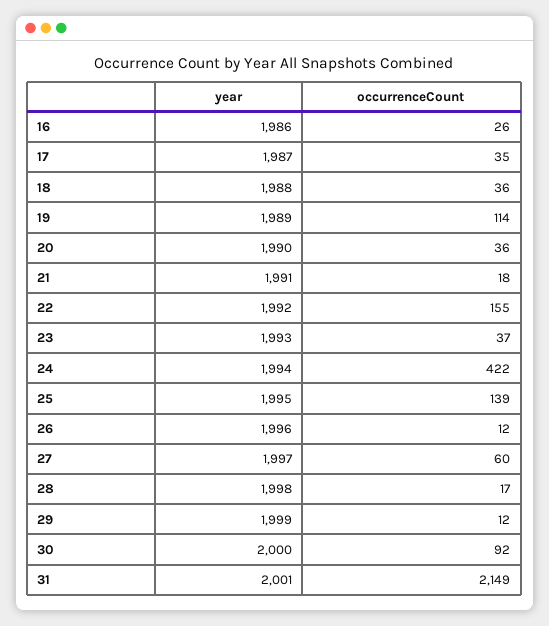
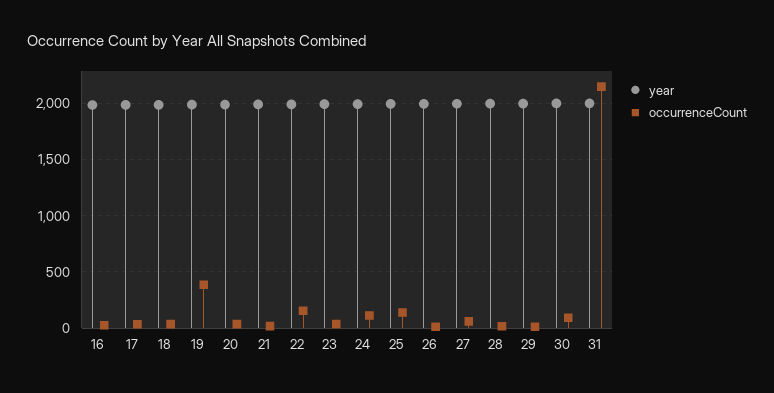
  {
    "year": {
      "16": 1986,
      "17": 1987,
      "18": 1988,
      "19": 1989,
      "20": 1990,
      "21": 1991,
      "22": 1992,
      "23": 1993,
      "24": 1994,
      "25": 1995,
      "26": 1996,
      "27": 1997,
      "28": 1998,
      "29": 1999,
      "30": 2000,
      "31": 2001
    },
    "occurrenceCount": {
      "16": 26,
      "17": 35,
      "18": 36,
-     "19": 114,
+     "19": 400,
      "20": 36,
      "21": 18,
      "22": 155,
      "23": 37,
-     "24": 422,
+     "24": 100,
      "25": 139,
      "26": 12,
      "27": 60,
      "28": 17,
      "29": 12,
      "30": 92,
      "31": 2149
    }
  }

